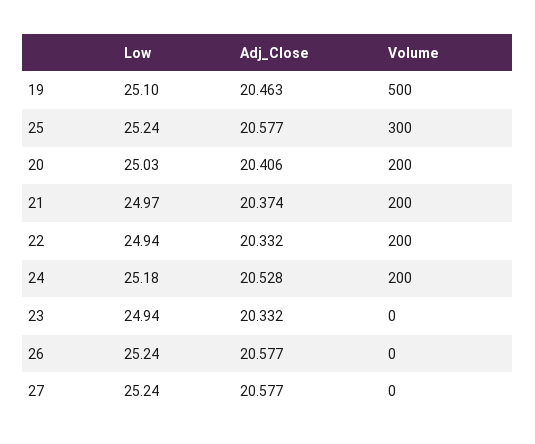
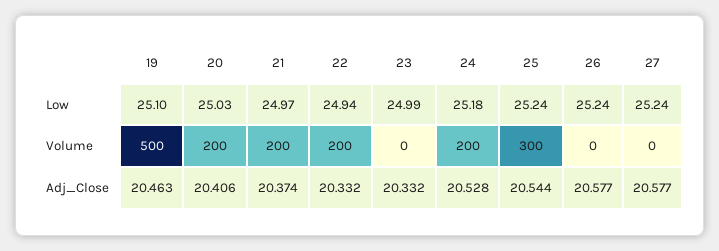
  {
    "Low": {
      "19": 25.1,
      "25": 25.24,
      "20": 25.03,
      "21": 24.97,
      "22": 24.94,
      "24": 25.18,
-     "23": 24.94,
+     "23": 24.99,
      "26": 25.24,
      "27": 25.24
    },
    "Adj_Close": {
      "19": 20.463,
-     "25": 20.577,
+     "25": 20.544,
      "20": 20.406,
      "21": 20.374,
      "22": 20.332,
      "24": 20.528,
      "23": 20.332,
      "26": 20.577,
      "27": 20.577
    },
    "Volume": {
      "19": 500,
      "25": 300,
      "20": 200,
      "21": 200,
      "22": 200,
      "24": 200,
      "23": 0,
      "26": 0,
      "27": 0
    }
  }

